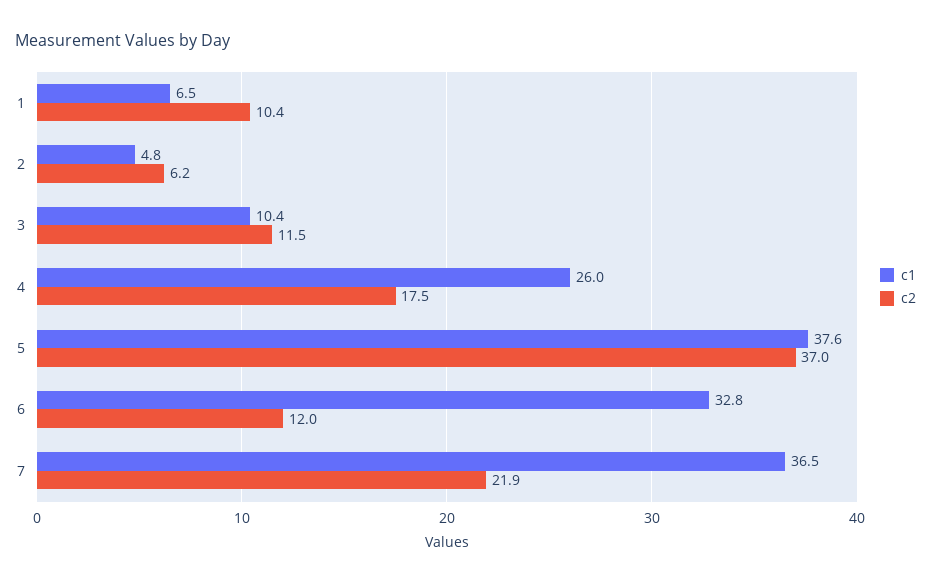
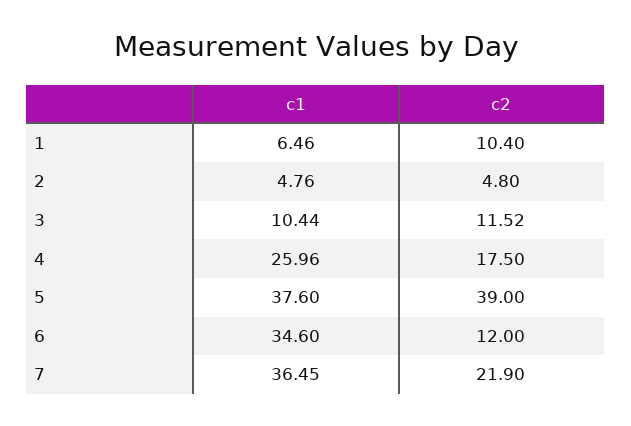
  {
    "c1": {
      "1": 6.46,
      "2": 4.76,
      "3": 10.44,
      "4": 25.96,
      "5": 37.6,
-     "6": 32.8,
+     "6": 34.6,
      "7": 36.45
    },
    "c2": {
      "1": 10.4,
-     "2": 6.2,
+     "2": 4.8,
      "3": 11.52,
      "4": 17.5,
-     "5": 37,
+     "5": 39,
      "6": 12,
      "7": 21.9
    }
  }

